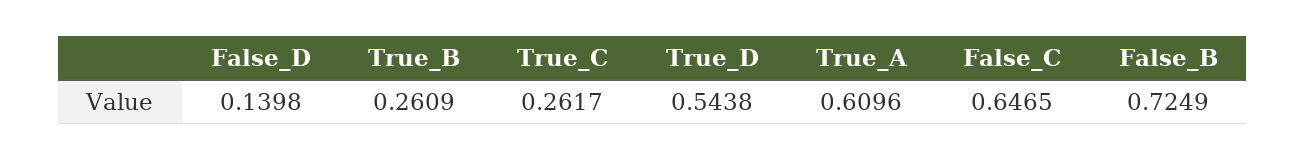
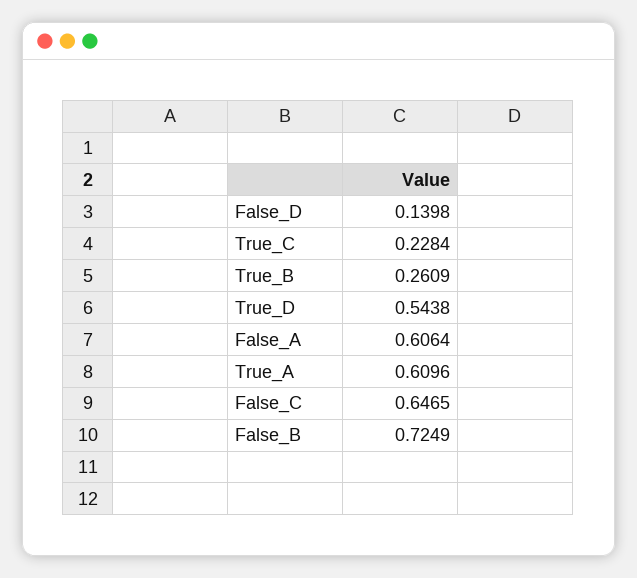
  {
    "False_D": 0.1398,
    "True_B": 0.2609,
-   "True_C": 0.2617,
+   "True_C": 0.2284,
    "True_D": 0.5438,
    "True_A": 0.6096,
    "False_C": 0.6465,
-   "False_B": 0.7249
+   "False_B": 0.7249,
+   "False_A": 0.6064
  }

